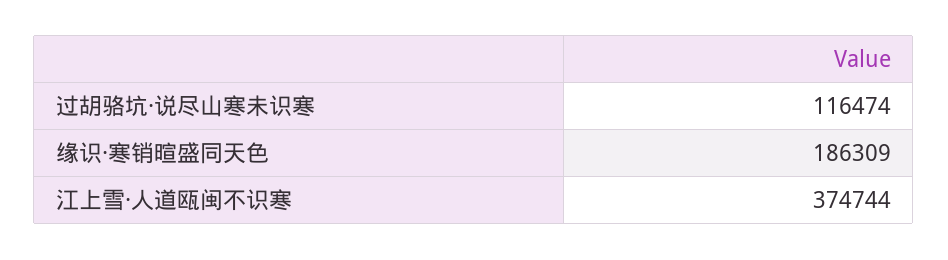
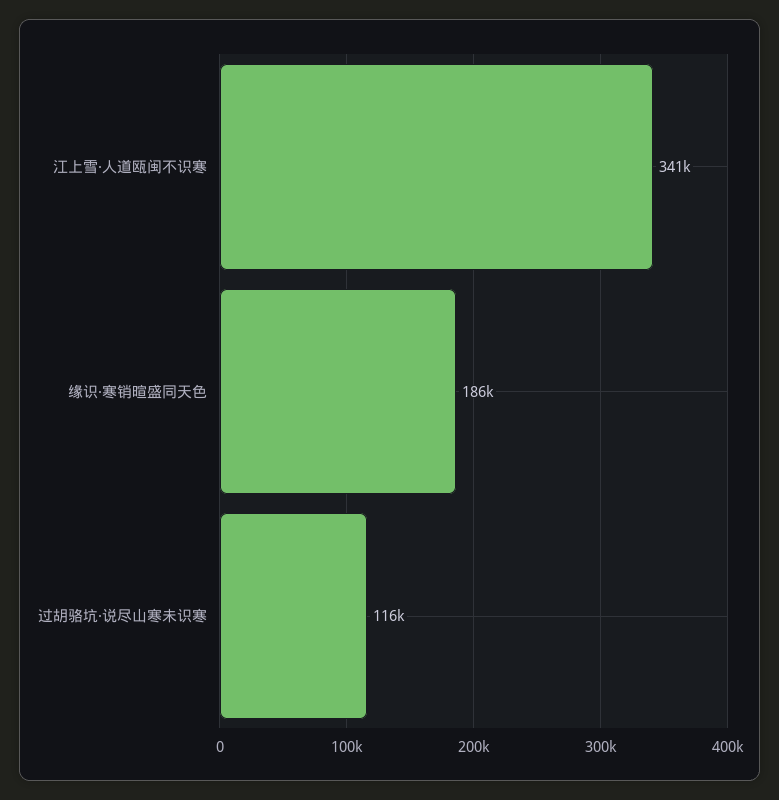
  {
    "过胡骆坑·说尽山寒未识寒": 116474,
    "缘识·寒销暄盛同天色": 186309,
-   "江上雪·人道瓯闽不识寒": 374744
+   "江上雪·人道瓯闽不识寒": 341000
  }

